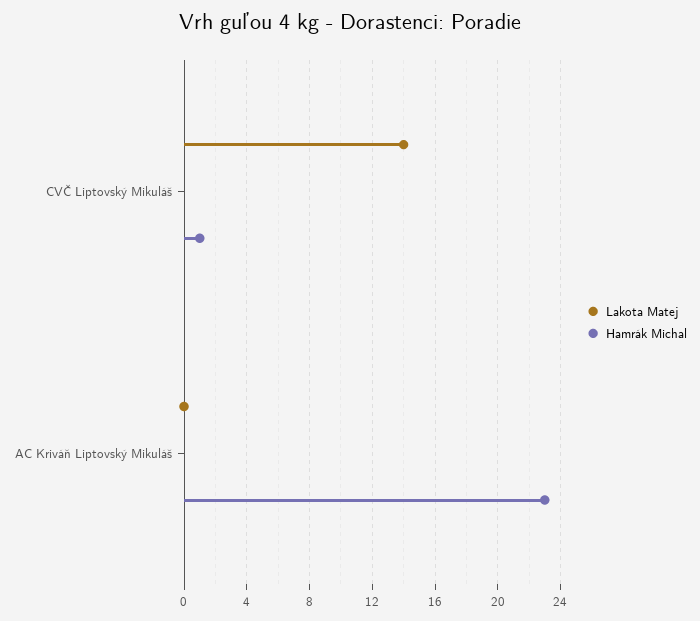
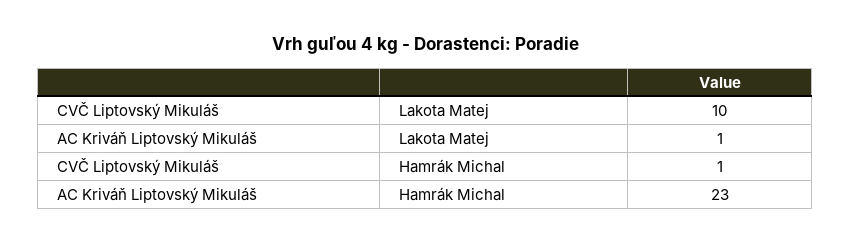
  {
    "Lakota Matej": {
-     "CVČ Liptovský Mikuláš": 14,
+     "CVČ Liptovský Mikuláš": 10,
-     "AC Kriváň Liptovský Mikuláš": 0
+     "AC Kriváň Liptovský Mikuláš": 1
    },
    "Hamrák Michal": {
      "CVČ Liptovský Mikuláš": 1,
      "AC Kriváň Liptovský Mikuláš": 23
    }
  }

